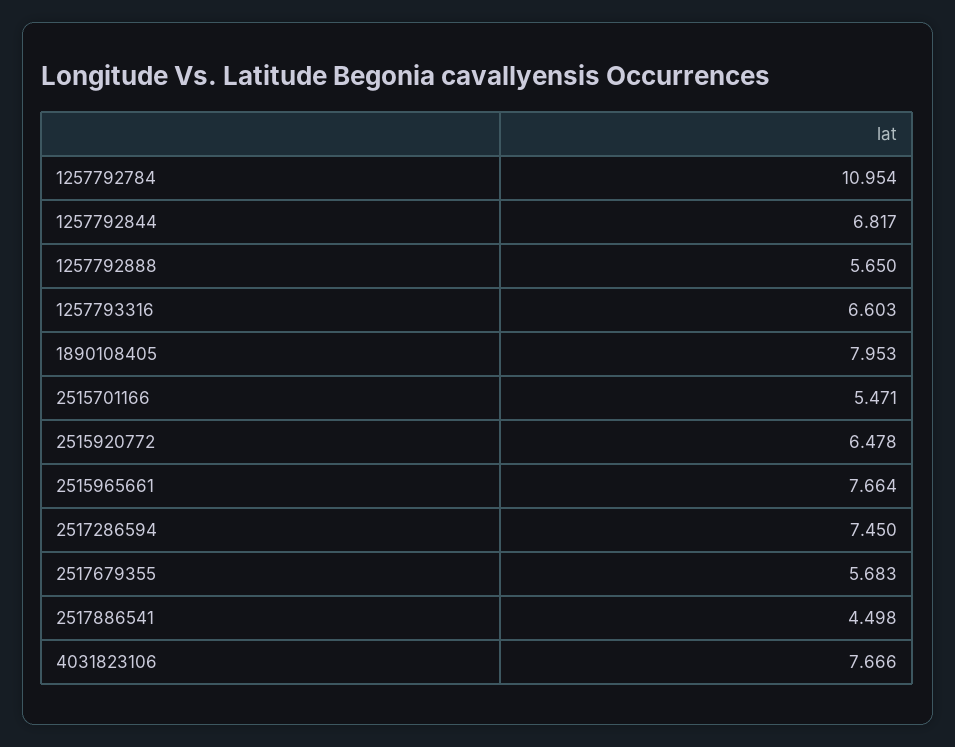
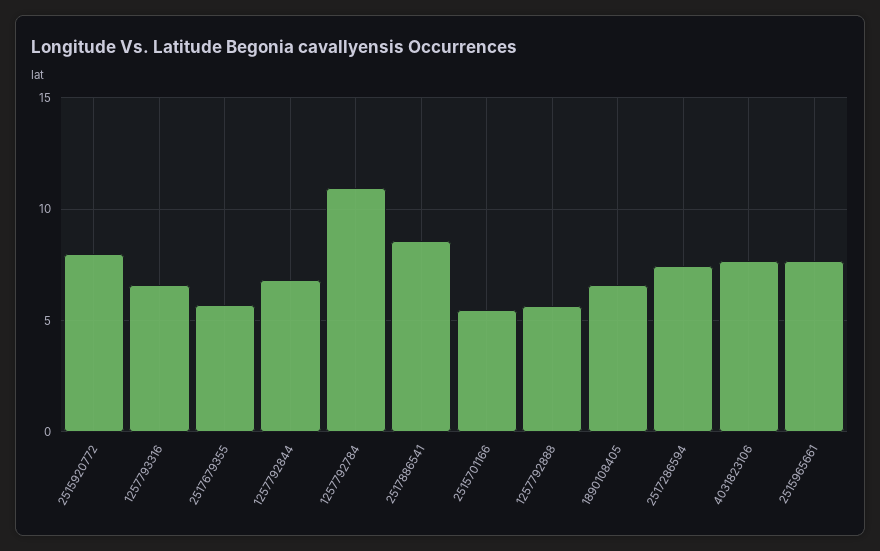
  {
    "1257792784": 10.954,
    "1257792844": 6.817,
    "1257792888": 5.65,
    "1257793316": 6.603,
-   "1890108405": 7.953,
+   "1890108405": 6.5,
    "2515701166": 5.471,
-   "2515920772": 6.478,
+   "2515920772": 8,
    "2515965661": 7.664,
    "2517286594": 7.45,
    "2517679355": 5.683,
-   "2517886541": 4.498,
+   "2517886541": 8.5,
    "4031823106": 7.666
  }

